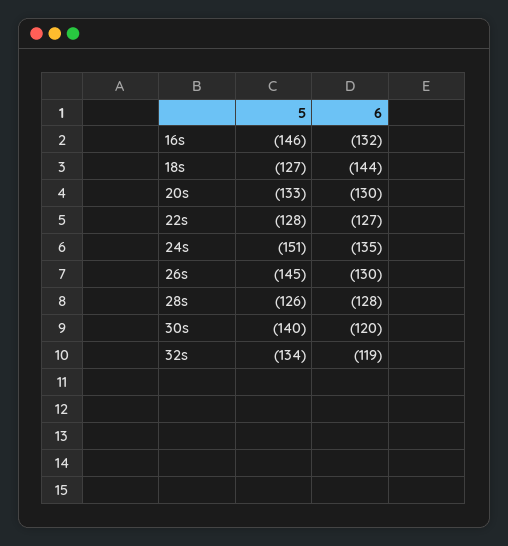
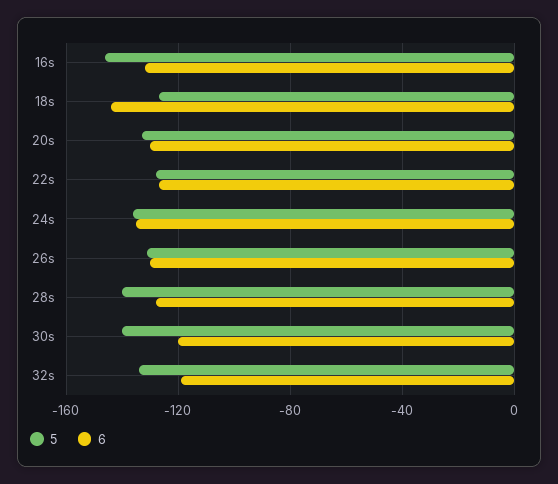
  {
    "5": {
      "16s": -146,
      "18s": -127,
      "20s": -133,
      "22s": -128,
-     "24s": -151,
+     "24s": -135,
-     "26s": -145,
+     "26s": -130,
-     "28s": -126,
+     "28s": -140,
      "30s": -140,
      "32s": -134
    },
    "6": {
      "16s": -132,
      "18s": -144,
      "20s": -130,
      "22s": -127,
      "24s": -135,
      "26s": -130,
      "28s": -128,
      "30s": -120,
      "32s": -119
    }
  }

